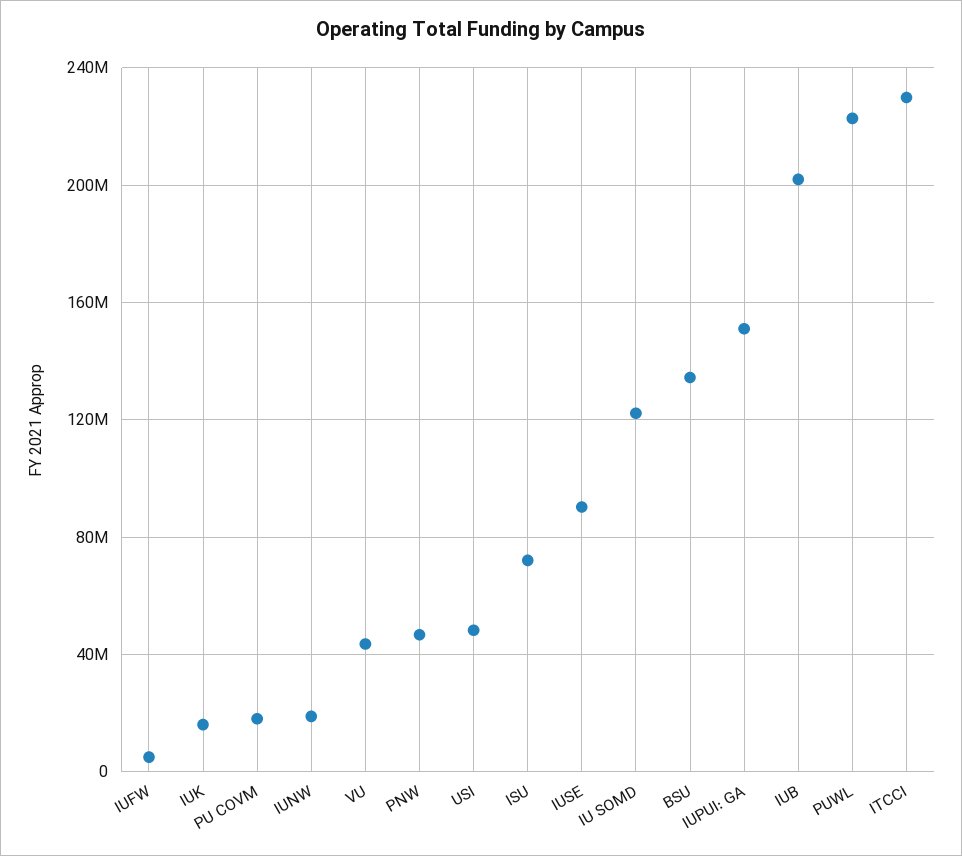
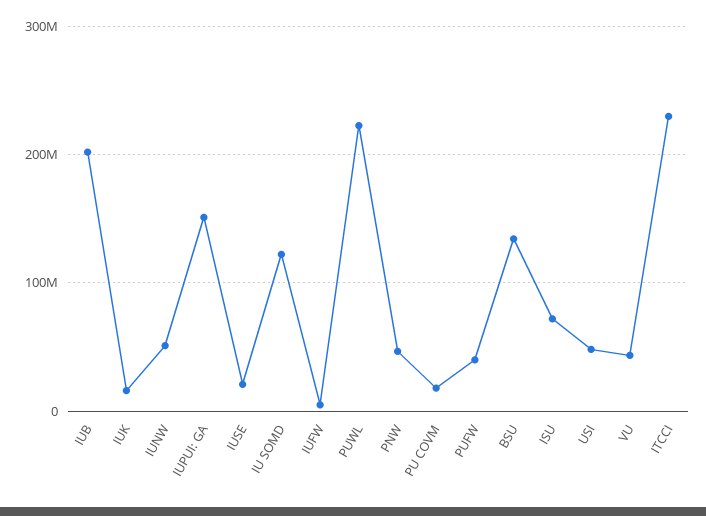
  {
    "IUFW": 5000000,
    "IUK": 15000000,
    "PU COVM": 20000000,
-   "IUNW": 20000000,
+   "IUNW": 50000000,
    "VU": 45000000,
    "PNW": 45000000,
    "USI": 50000000,
    "ISU": 70000000,
-   "IUSE": 90000000,
+   "IUSE": 20000000,
    "IU SOMD": 120000000,
    "BSU": 135000000,
    "IUPUI: GA": 150000000,
    "IUB": 200000000,
    "PUWL": 225000000,
-   "ITCCI": 230000000
+   "ITCCI": 230000000,
+   "PUFW": 40000000
  }

